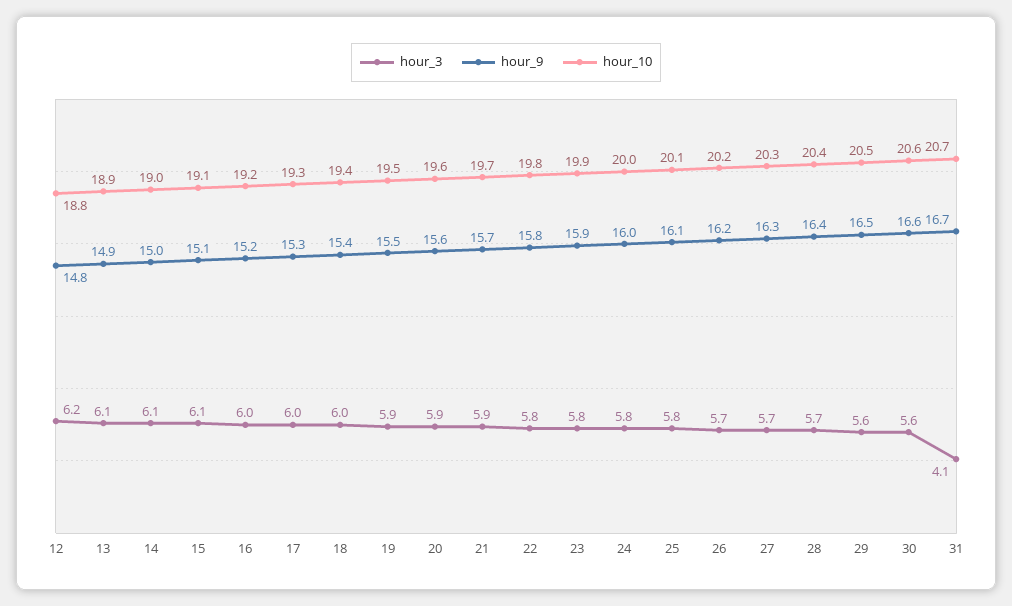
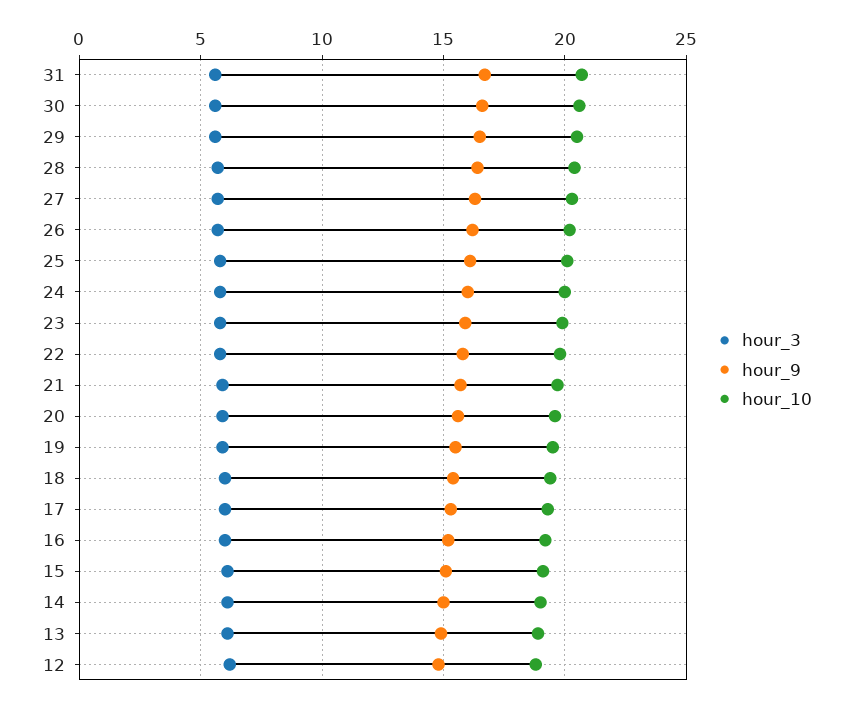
  {
    "hour_3": {
      "12": 6.2,
      "13": 6.1,
      "14": 6.1,
      "15": 6.1,
      "16": 6,
      "17": 6,
      "18": 6,
      "19": 5.9,
      "20": 5.9,
      "21": 5.9,
      "22": 5.8,
      "23": 5.8,
      "24": 5.8,
      "25": 5.8,
      "26": 5.7,
      "27": 5.7,
      "28": 5.7,
      "29": 5.6,
      "30": 5.6,
-     "31": 4.1
+     "31": 5.5
    },
    "hour_9": {
      "12": 14.8,
      "13": 14.9,
      "14": 15,
      "15": 15.1,
      "16": 15.2,
      "17": 15.3,
      "18": 15.4,
      "19": 15.5,
      "20": 15.6,
      "21": 15.7,
      "22": 15.8,
      "23": 15.9,
      "24": 16,
      "25": 16.1,
      "26": 16.2,
      "27": 16.3,
      "28": 16.4,
      "29": 16.5,
      "30": 16.6,
      "31": 16.7
    },
    "hour_10": {
      "12": 18.8,
      "13": 18.9,
      "14": 19,
      "15": 19.1,
      "16": 19.2,
      "17": 19.3,
      "18": 19.4,
      "19": 19.5,
      "20": 19.6,
      "21": 19.7,
      "22": 19.8,
      "23": 19.9,
      "24": 20,
      "25": 20.1,
      "26": 20.2,
      "27": 20.3,
      "28": 20.4,
      "29": 20.5,
      "30": 20.6,
      "31": 20.7
    }
  }

